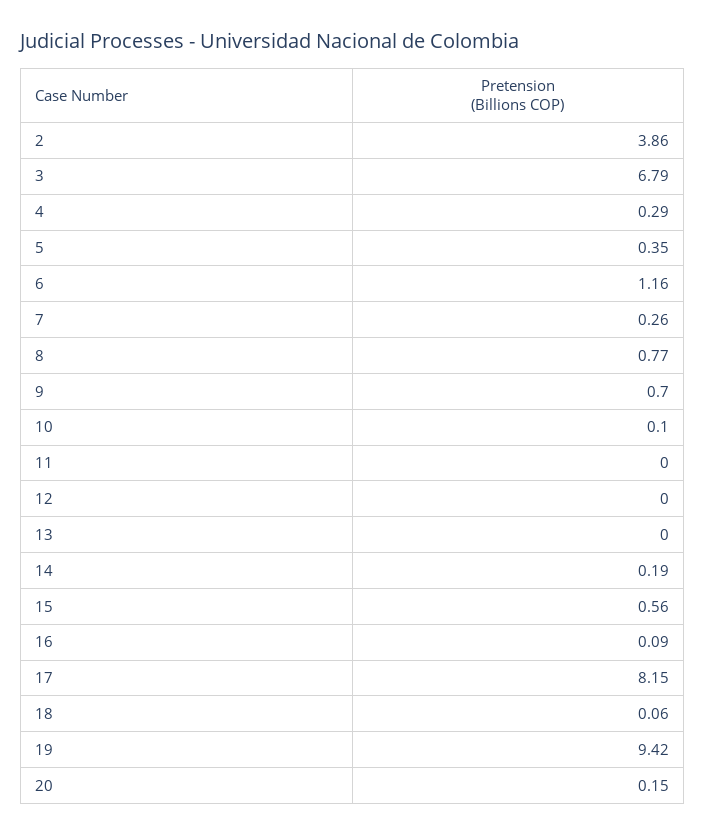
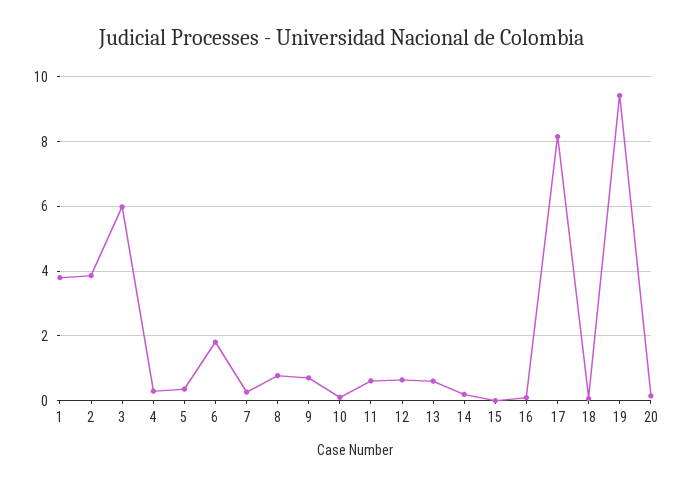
  {
    "2": 3.86,
-   "3": 6.79,
+   "3": 6,
    "4": 0.29,
    "5": 0.35,
-   "6": 1.16,
+   "6": 1.8,
    "7": 0.26,
    "8": 0.77,
    "9": 0.7,
    "10": 0.1,
-   "11": 0,
+   "11": 0.6,
-   "12": 0,
+   "12": 0.6,
-   "13": 0,
+   "13": 0.6,
    "14": 0.19,
-   "15": 0.56,
+   "15": 0,
    "16": 0.09,
    "17": 8.15,
    "18": 0.06,
    "19": 9.42,
-   "20": 0.15
+   "20": 0.15,
+   "1": 3.8
  }

